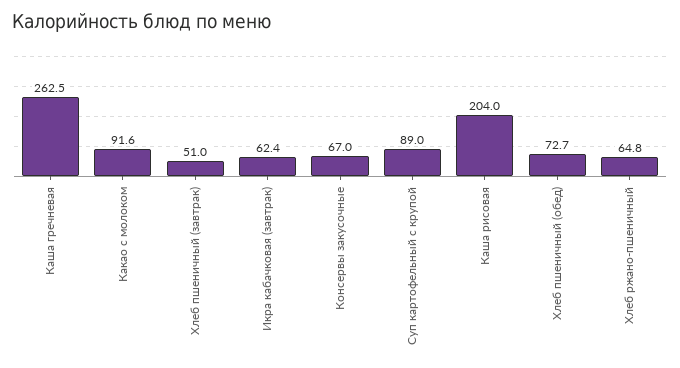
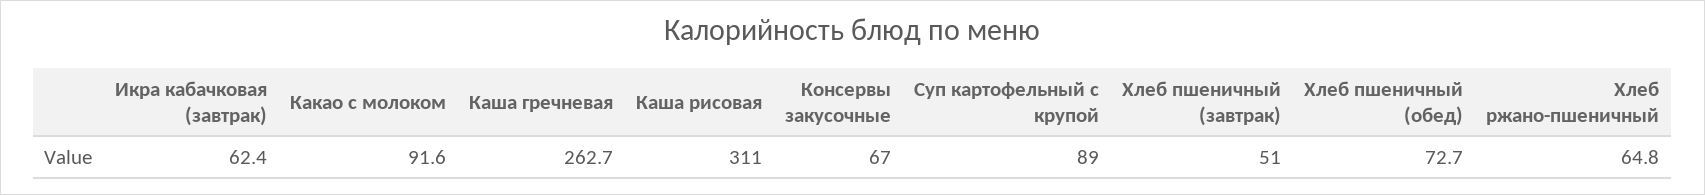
  {
-   "Каша гречневая": 262.5,
+   "Каша гречневая": 262.7,
    "Какао с молоком": 91.6,
    "Хлеб пшеничный (завтрак)": 51,
    "Икра кабачковая (завтрак)": 62.4,
    "Консервы закусочные": 67,
    "Суп картофельный с крупой": 89,
-   "Каша рисовая": 204,
+   "Каша рисовая": 311,
    "Хлеб пшеничный (обед)": 72.7,
    "Хлеб ржано-пшеничный": 64.8
  }

